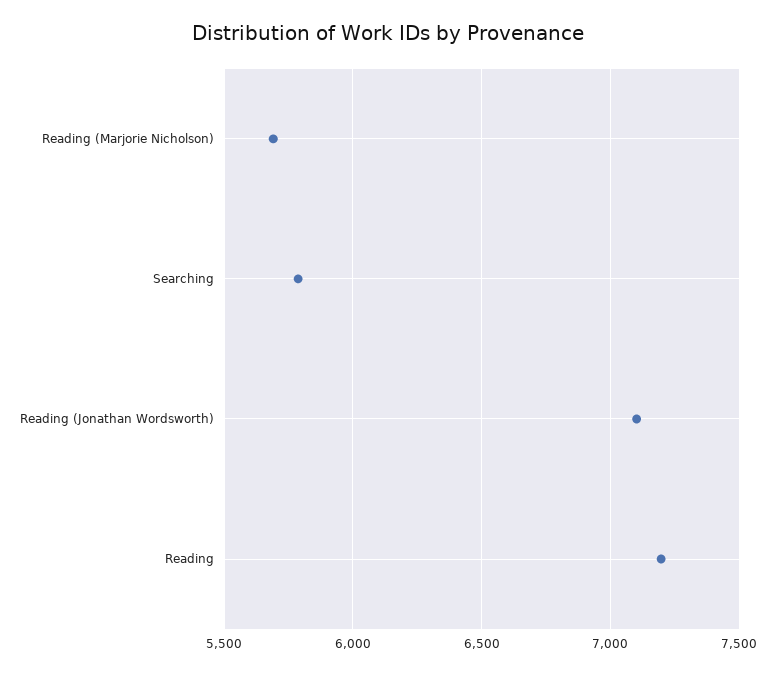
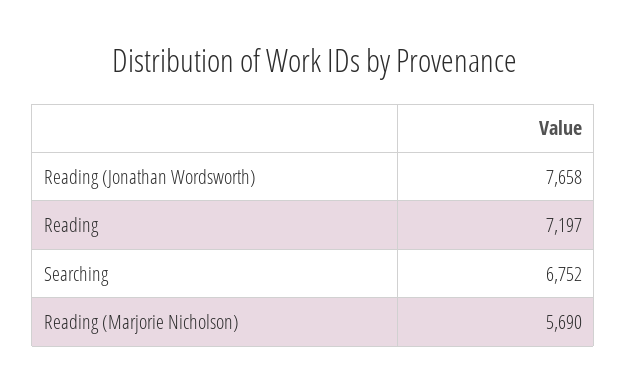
  {
    "Reading (Marjorie Nicholson)": 5690,
-   "Searching": 5800,
+   "Searching": 6752,
-   "Reading (Jonathan Wordsworth)": 7100,
+   "Reading (Jonathan Wordsworth)": 7658,
    "Reading": 7197
  }

